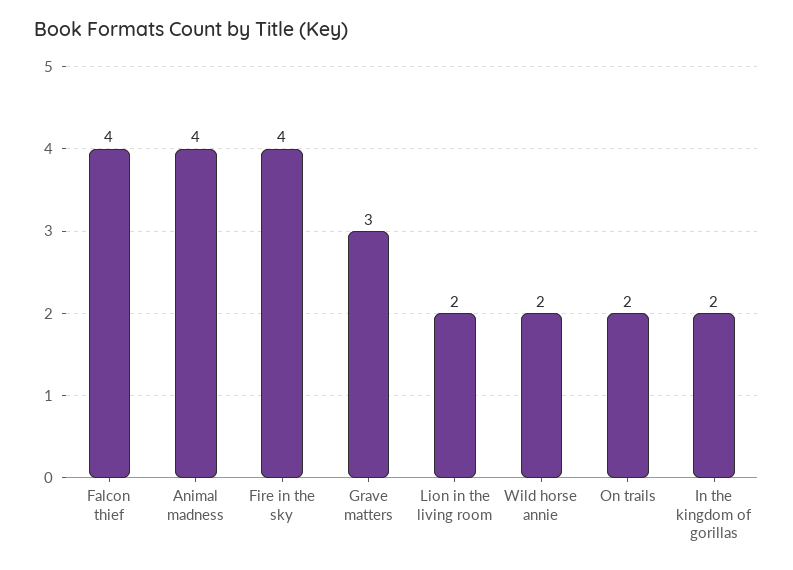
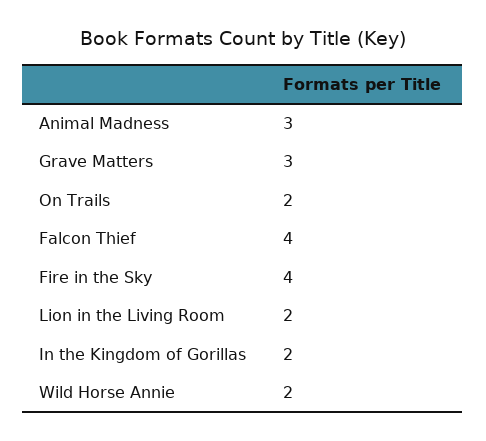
  {
    "Falcon thief": 4,
-   "Animal madness": 4,
+   "Animal madness": 3,
    "Fire in the sky": 4,
    "Grave matters": 3,
    "Lion in the living room": 2,
    "Wild horse annie": 2,
    "On trails": 2,
    "In the kingdom of gorillas": 2
  }

